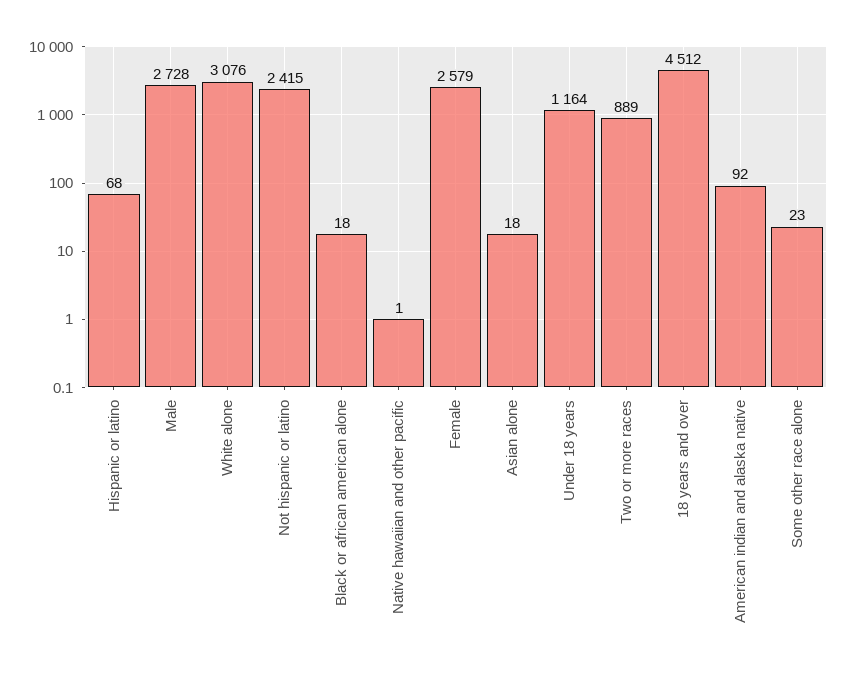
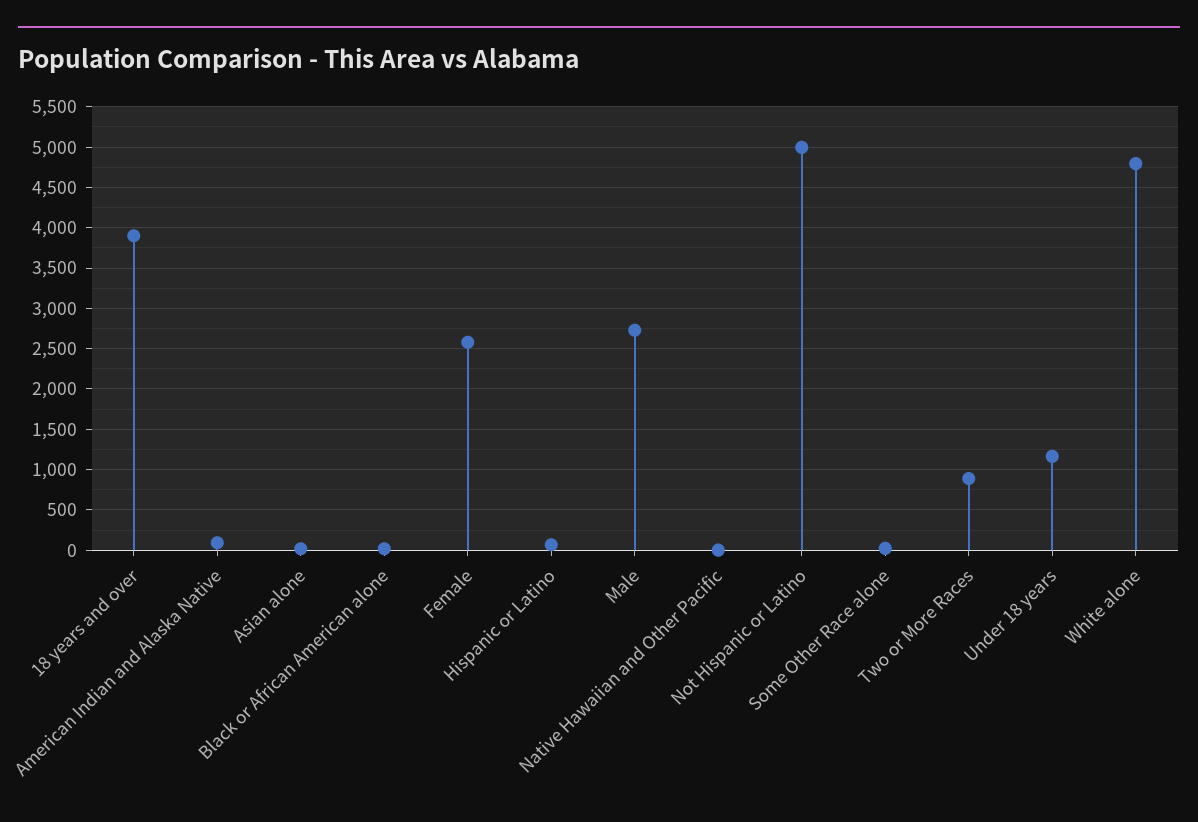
  {
    "Hispanic or latino": 68,
    "Male": 2728,
-   "White alone": 3076,
+   "White alone": 4800,
-   "Not hispanic or latino": 2415,
+   "Not hispanic or latino": 5000,
    "Black or african american alone": 18,
    "Native hawaiian and other pacific": 1,
    "Female": 2579,
    "Asian alone": 18,
    "Under 18 years": 1164,
    "Two or more races": 889,
-   "18 years and over": 4512,
+   "18 years and over": 3900,
    "American indian and alaska native": 92,
    "Some other race alone": 23
  }

